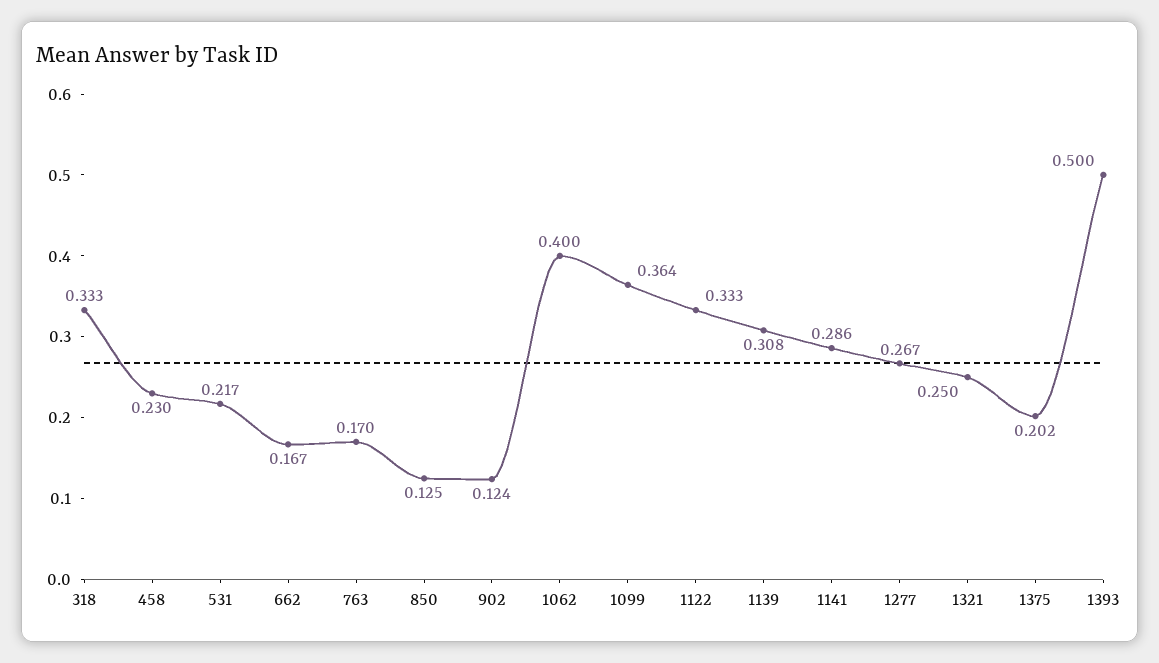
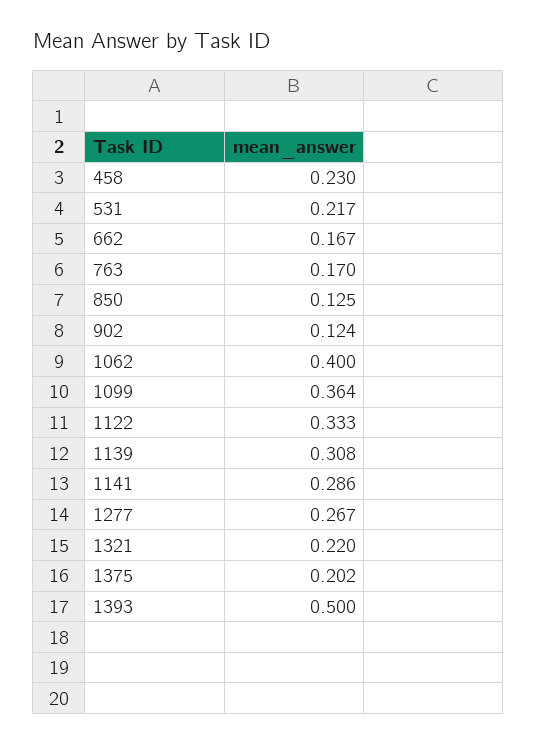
  {
-   "318": 0.333,
    "458": 0.23,
    "531": 0.217,
    "662": 0.167,
    "763": 0.17,
    "850": 0.125,
    "902": 0.124,
    "1062": 0.4,
    "1099": 0.364,
    "1122": 0.333,
    "1139": 0.308,
    "1141": 0.286,
    "1277": 0.267,
-   "1321": 0.25,
+   "1321": 0.22,
    "1375": 0.202,
    "1393": 0.5
  }

